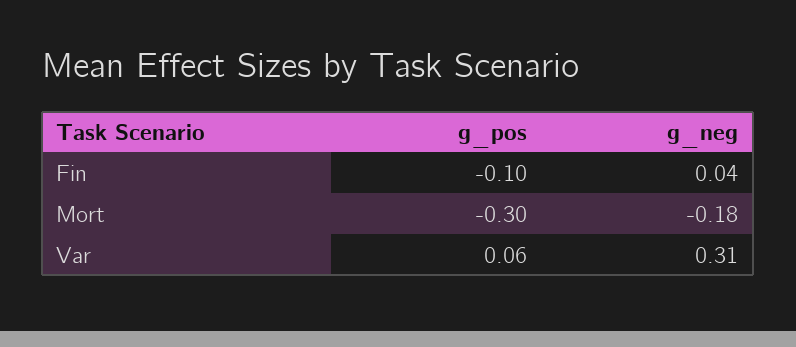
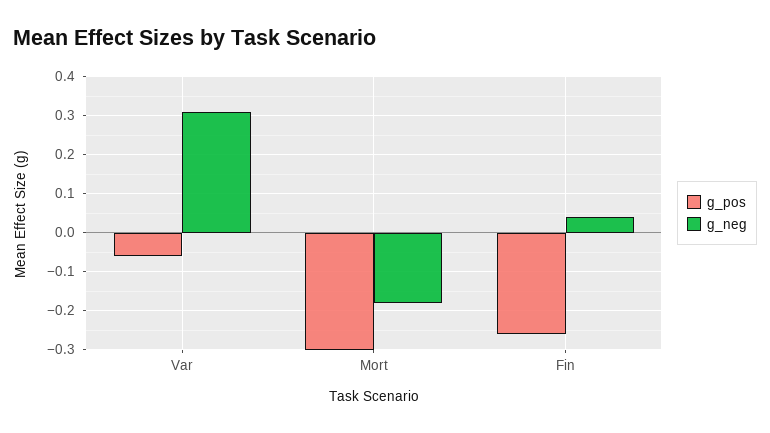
  {
    "g_pos": {
-     "Fin": -0.1,
+     "Fin": -0.25,
      "Mort": -0.3,
-     "Var": 0.06
+     "Var": -0.05
    },
    "g_neg": {
      "Fin": 0.04,
      "Mort": -0.18,
      "Var": 0.31
    }
  }

